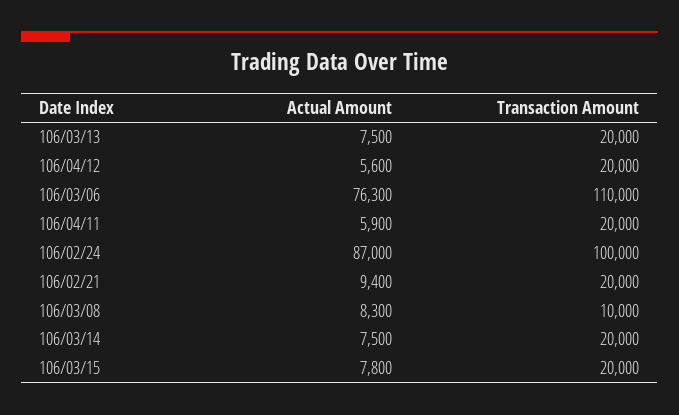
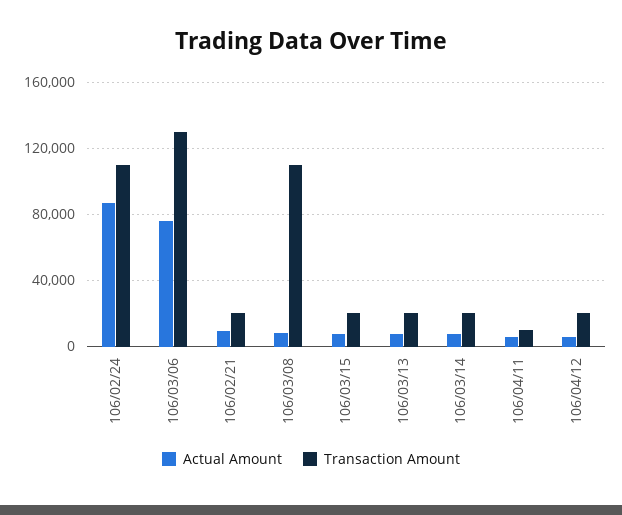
  {
    "Actual Amount": {
      "106/03/13": 7500,
      "106/04/12": 5600,
      "106/03/06": 76300,
      "106/04/11": 5900,
      "106/02/24": 87000,
      "106/02/21": 9400,
      "106/03/08": 8300,
      "106/03/14": 7500,
      "106/03/15": 7800
    },
    "Transaction Amount": {
      "106/03/13": 20000,
      "106/04/12": 20000,
-     "106/03/06": 110000,
+     "106/03/06": 130000,
-     "106/04/11": 20000,
+     "106/04/11": 10000,
-     "106/02/24": 100000,
+     "106/02/24": 110000,
      "106/02/21": 20000,
-     "106/03/08": 10000,
+     "106/03/08": 110000,
      "106/03/14": 20000,
      "106/03/15": 20000
    }
  }

